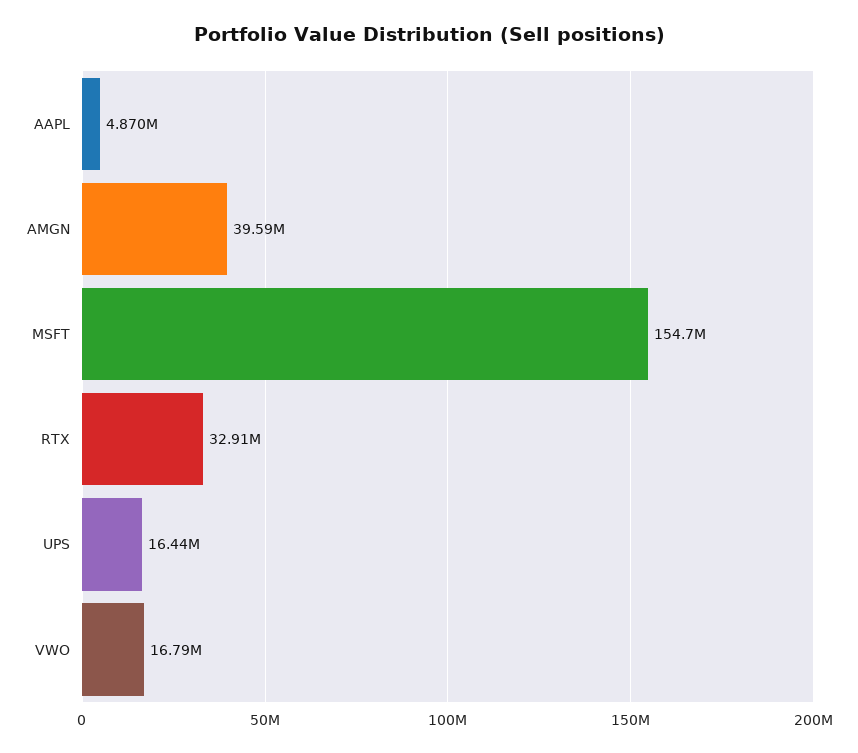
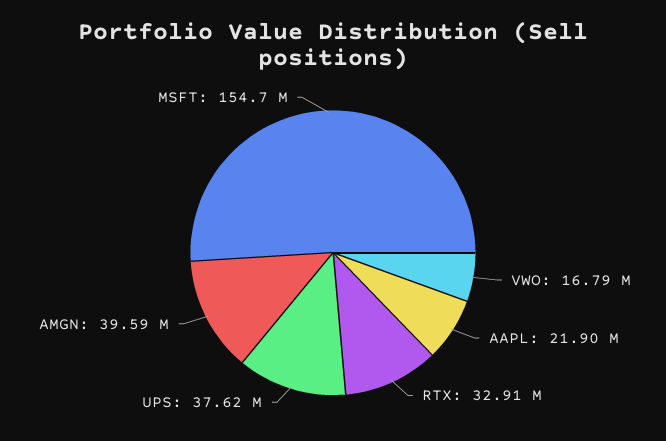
  {
-   "AAPL": 4870000,
+   "AAPL": 21900000,
    "AMGN": 39590000,
    "MSFT": 154700000,
    "RTX": 32910000,
-   "UPS": 16440000,
+   "UPS": 37620000,
    "VWO": 16790000
  }

